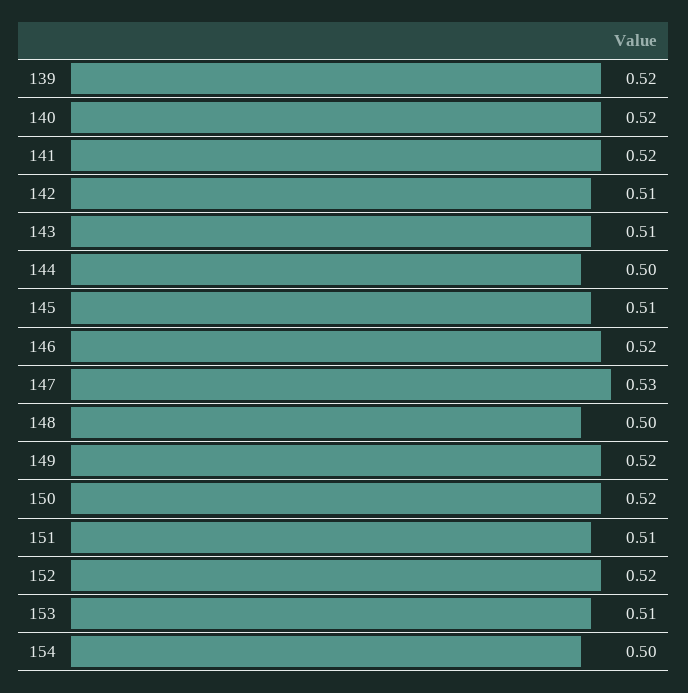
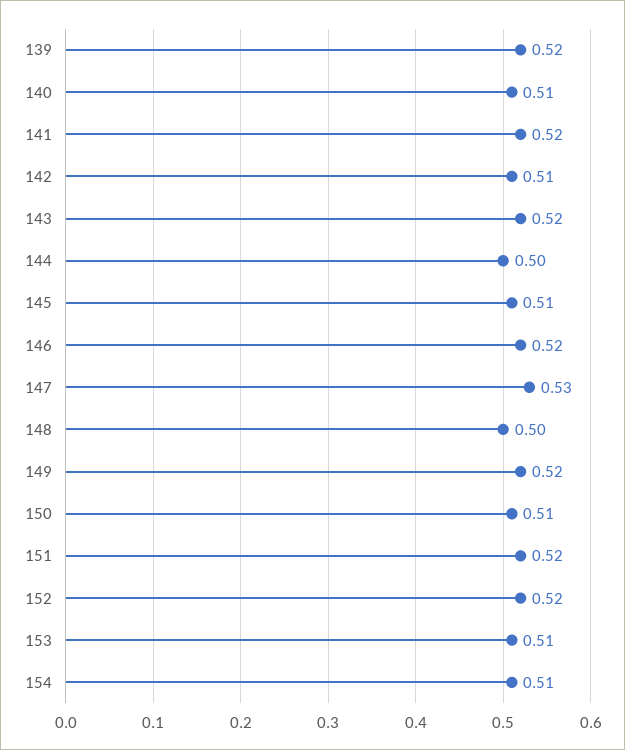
  {
    "139": 0.52,
-   "140": 0.52,
+   "140": 0.51,
    "141": 0.52,
    "142": 0.51,
-   "143": 0.51,
+   "143": 0.52,
    "144": 0.5,
    "145": 0.51,
    "146": 0.52,
    "147": 0.53,
    "148": 0.5,
    "149": 0.52,
-   "150": 0.52,
+   "150": 0.51,
-   "151": 0.51,
+   "151": 0.52,
    "152": 0.52,
    "153": 0.51,
-   "154": 0.5
+   "154": 0.51
  }

